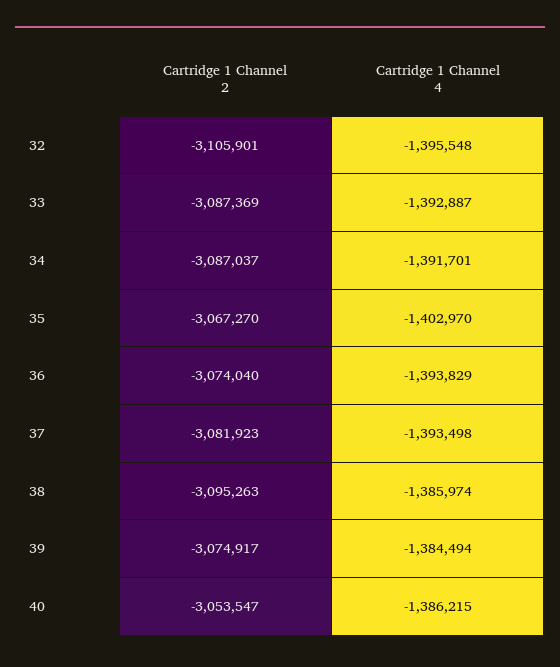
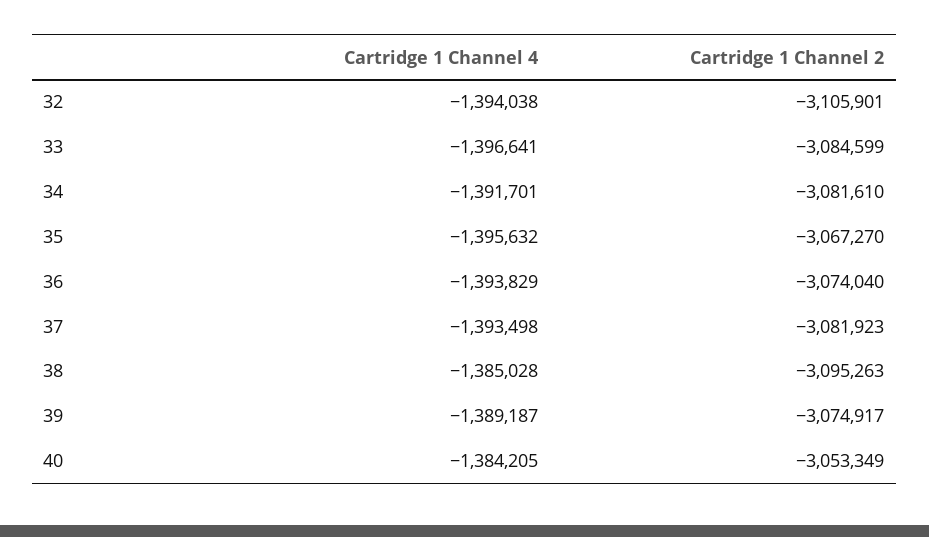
  {
    "Cartridge 1 Channel 2": {
      "32": -3105901,
-     "33": -3087369,
+     "33": -3084599,
-     "34": -3087037,
+     "34": -3081610,
      "35": -3067270,
      "36": -3074040,
      "37": -3081923,
      "38": -3095263,
      "39": -3074917,
-     "40": -3053547
+     "40": -3053349
    },
    "Cartridge 1 Channel 4": {
-     "32": -1395548,
+     "32": -1394038,
-     "33": -1392887,
+     "33": -1396641,
      "34": -1391701,
-     "35": -1402970,
+     "35": -1395632,
      "36": -1393829,
      "37": -1393498,
-     "38": -1385974,
+     "38": -1385028,
-     "39": -1384494,
+     "39": -1389187,
-     "40": -1386215
+     "40": -1384205
    }
  }

